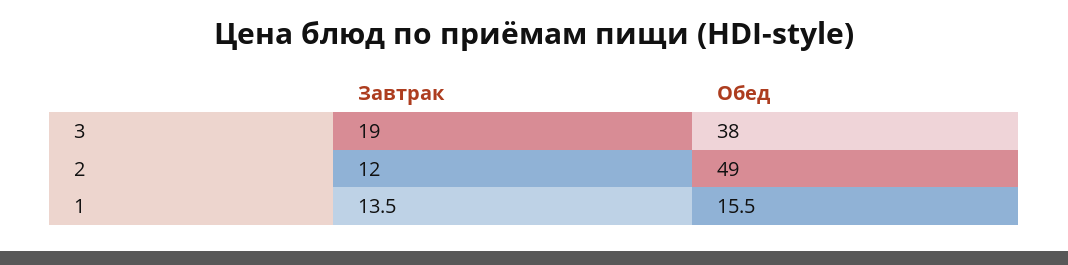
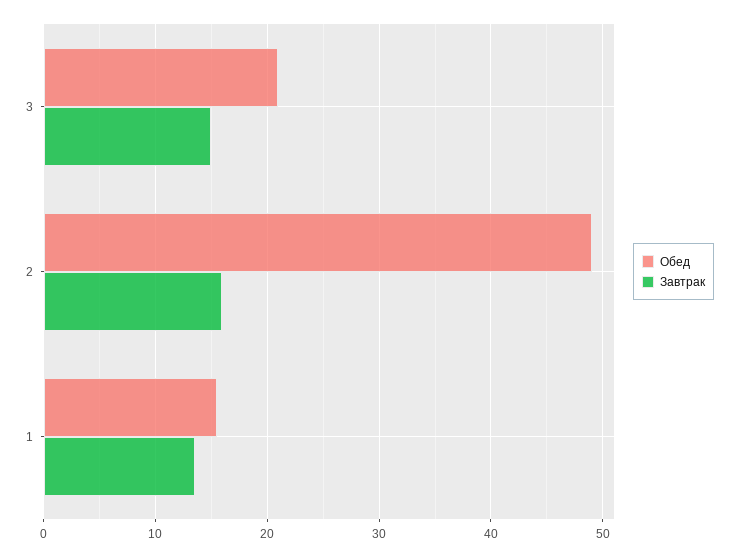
  {
    "Завтрак": {
-     "3": 19,
+     "3": 15,
-     "2": 12,
+     "2": 16,
      "1": 13.5
    },
    "Обед": {
-     "3": 38,
+     "3": 21,
      "2": 49,
      "1": 15.5
    }
  }

